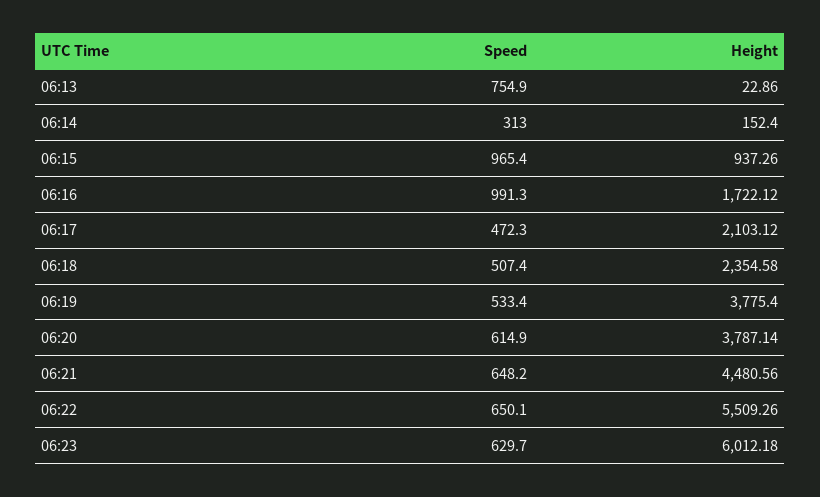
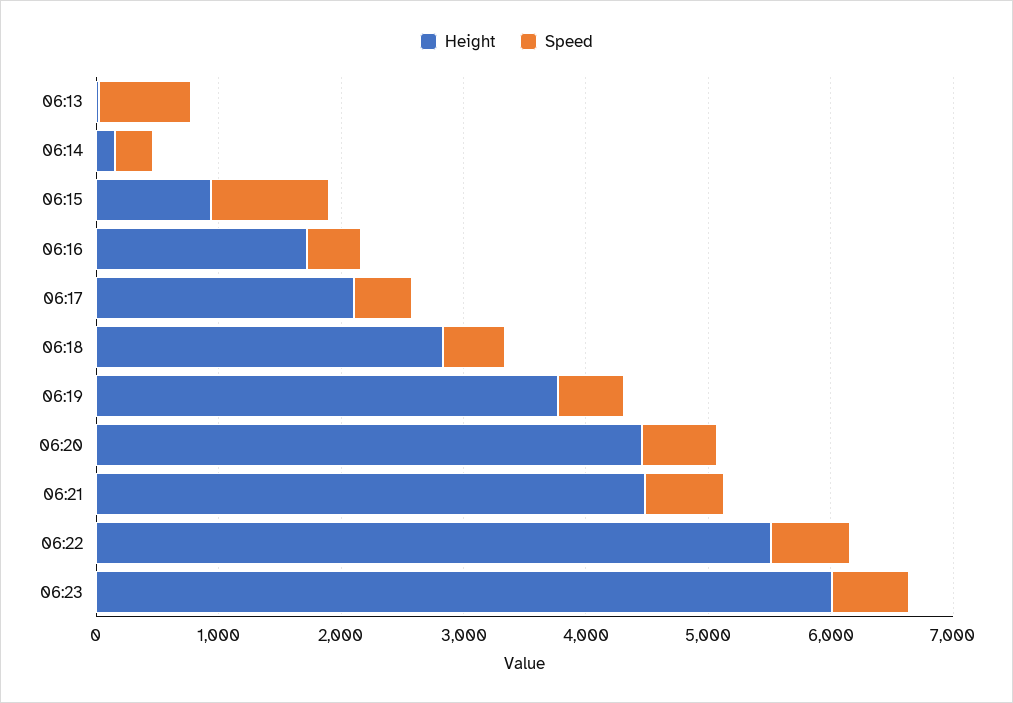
  {
    "Speed": {
      "06:13": 754.9,
      "06:14": 313,
      "06:15": 965.4,
-     "06:16": 991.3,
+     "06:16": 400,
      "06:17": 472.3,
      "06:18": 507.4,
      "06:19": 533.4,
      "06:20": 614.9,
      "06:21": 648.2,
      "06:22": 650.1,
      "06:23": 629.7
    },
    "Height": {
      "06:13": 22.86,
      "06:14": 152.4,
      "06:15": 937.26,
      "06:16": 1722.12,
      "06:17": 2103.12,
-     "06:18": 2354.58,
+     "06:18": 2800,
      "06:19": 3775.4,
-     "06:20": 3787.14,
+     "06:20": 4400,
      "06:21": 4480.56,
      "06:22": 5509.26,
      "06:23": 6012.18
    }
  }

